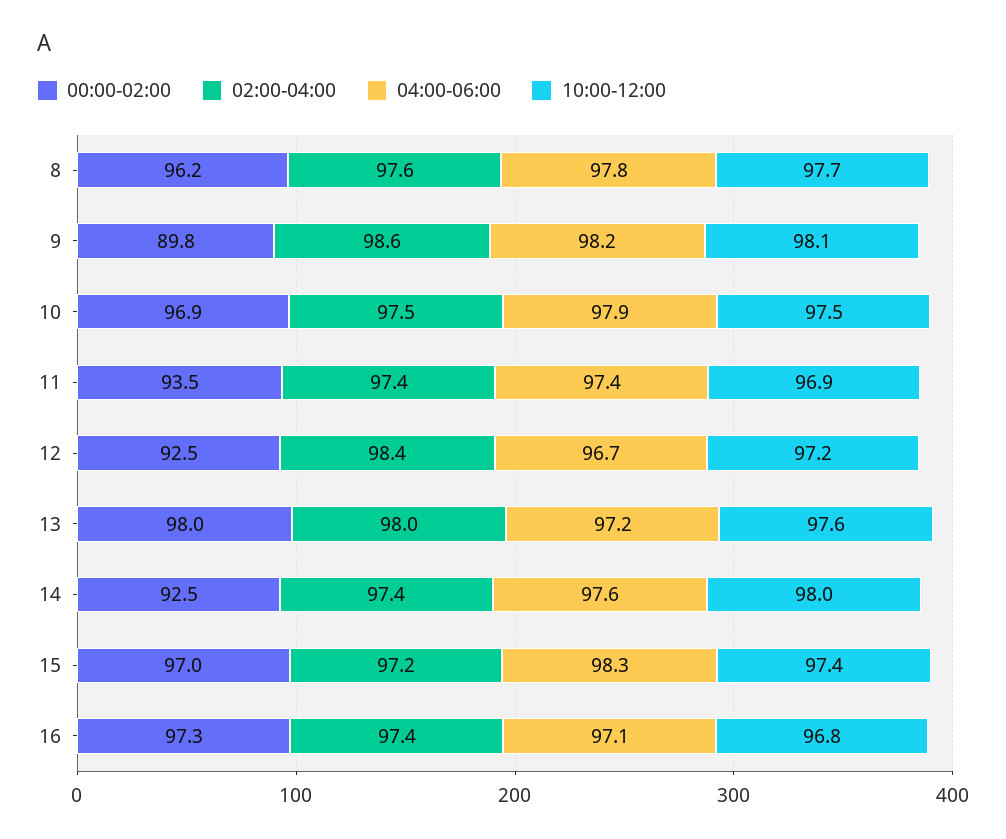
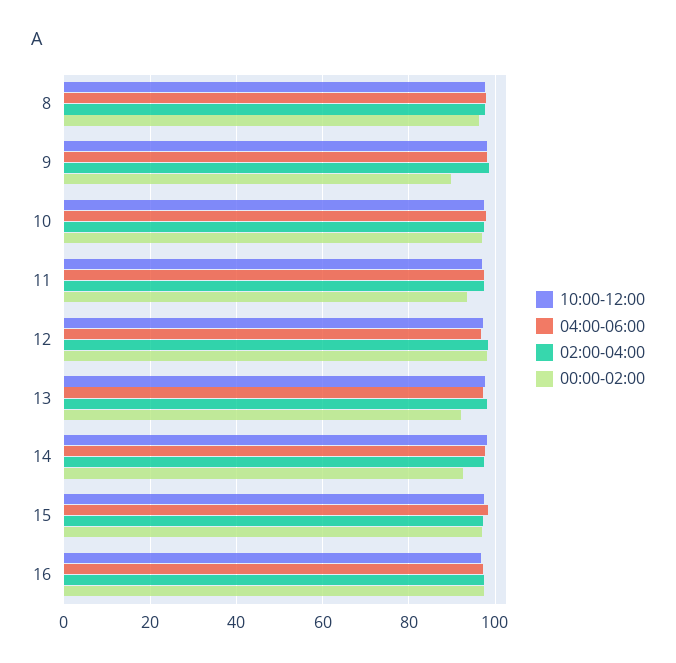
  {
    "00:00-02:00": {
      "8": 96.2,
      "9": 89.8,
      "10": 96.9,
      "11": 93.5,
-     "12": 92.5,
+     "12": 98,
-     "13": 98,
+     "13": 92,
      "14": 92.5,
      "15": 97,
      "16": 97.3
    },
    "02:00-04:00": {
      "8": 97.6,
      "9": 98.6,
      "10": 97.5,
      "11": 97.4,
      "12": 98.4,
      "13": 98,
      "14": 97.4,
      "15": 97.2,
      "16": 97.4
    },
    "04:00-06:00": {
      "8": 97.8,
      "9": 98.2,
      "10": 97.9,
      "11": 97.4,
      "12": 96.7,
      "13": 97.2,
      "14": 97.6,
      "15": 98.3,
      "16": 97.1
    },
    "10:00-12:00": {
      "8": 97.7,
      "9": 98.1,
      "10": 97.5,
      "11": 96.9,
      "12": 97.2,
      "13": 97.6,
      "14": 98,
      "15": 97.4,
      "16": 96.8
    }
  }

